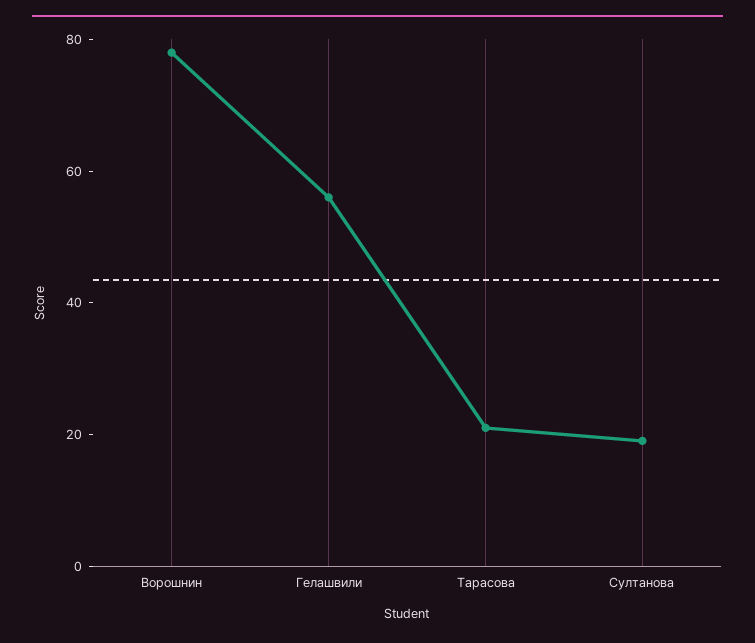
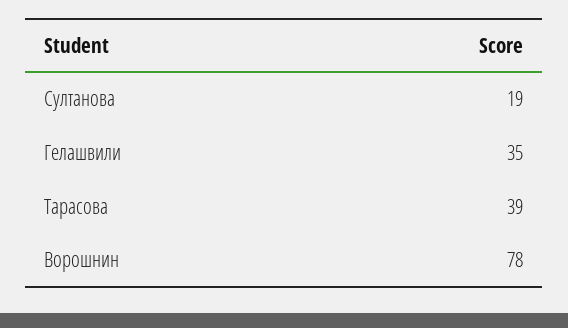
  {
    "Ворошнин": 78,
-   "Гелашвили": 55,
+   "Гелашвили": 35,
-   "Тарасова": 20,
+   "Тарасова": 39,
    "Султанова": 19
  }

